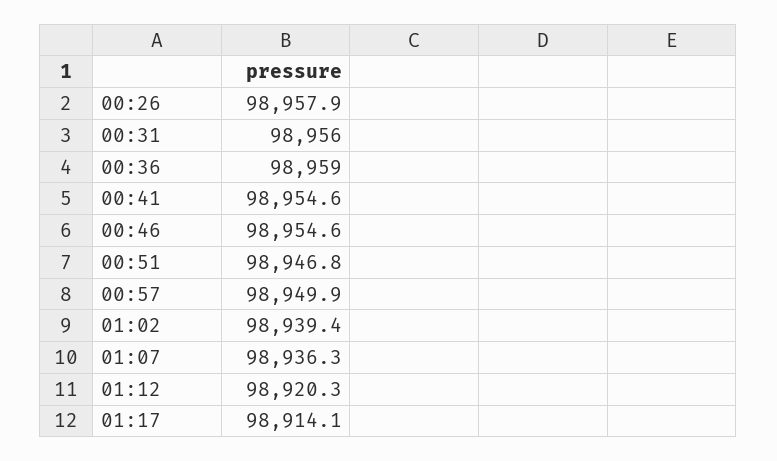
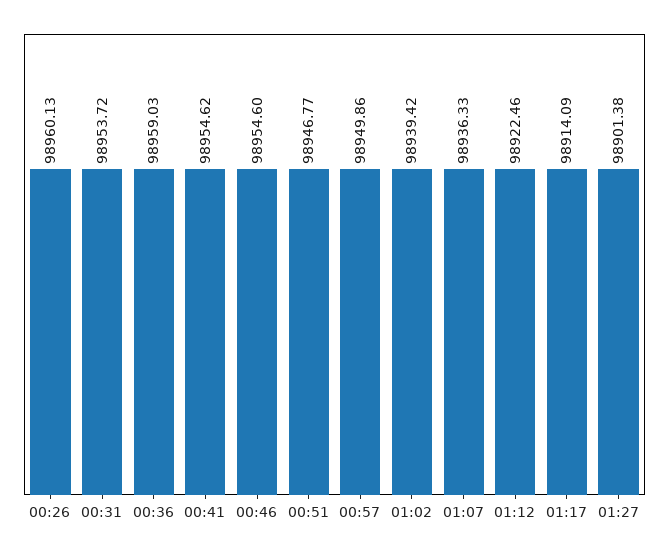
  {
-   "00:26": 98957.9,
+   "00:26": 98960.13,
-   "00:31": 98956,
+   "00:31": 98953.72,
    "00:36": 98959.03,
    "00:41": 98954.62,
    "00:46": 98954.6,
    "00:51": 98946.77,
    "00:57": 98949.86,
    "01:02": 98939.42,
    "01:07": 98936.33,
-   "01:12": 98920.3,
+   "01:12": 98922.46,
-   "01:17": 98914.09
+   "01:17": 98914.09,
+   "01:27": 98901.38
  }

